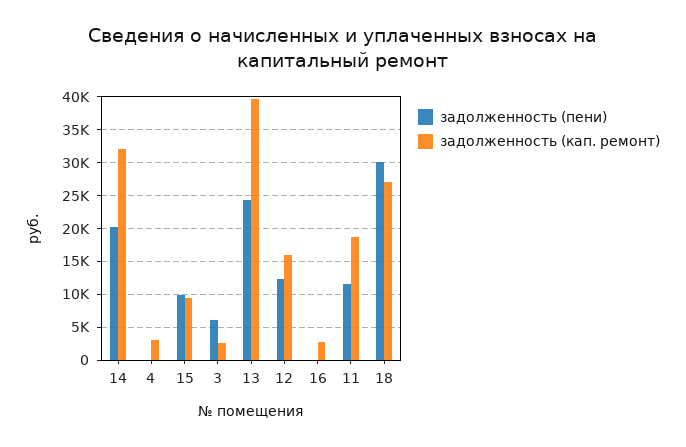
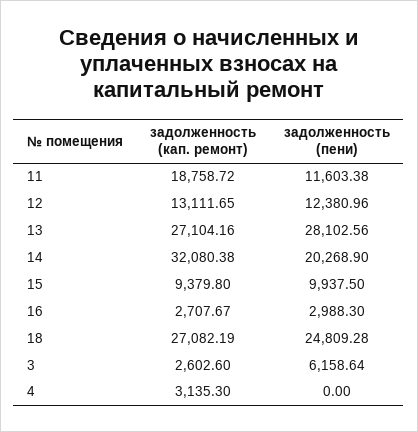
  {
    "задолженность (пени)": {
      "14": 20268.9,
      "4": 0,
      "15": 9937.5,
      "3": 6158.64,
-     "13": 24000,
+     "13": 28102.56,
      "12": 12380.96,
-     "16": 0,
+     "16": 2988.3,
      "11": 11603.38,
-     "18": 30000
+     "18": 24809.28
    },
    "задолженность (кап. ремонт)": {
      "14": 32080.38,
      "4": 3135.3,
      "15": 9379.8,
      "3": 2602.6,
-     "13": 40000,
+     "13": 27104.16,
-     "12": 16000,
+     "12": 13111.65,
      "16": 2707.67,
      "11": 18758.72,
      "18": 27082.19
    }
  }

